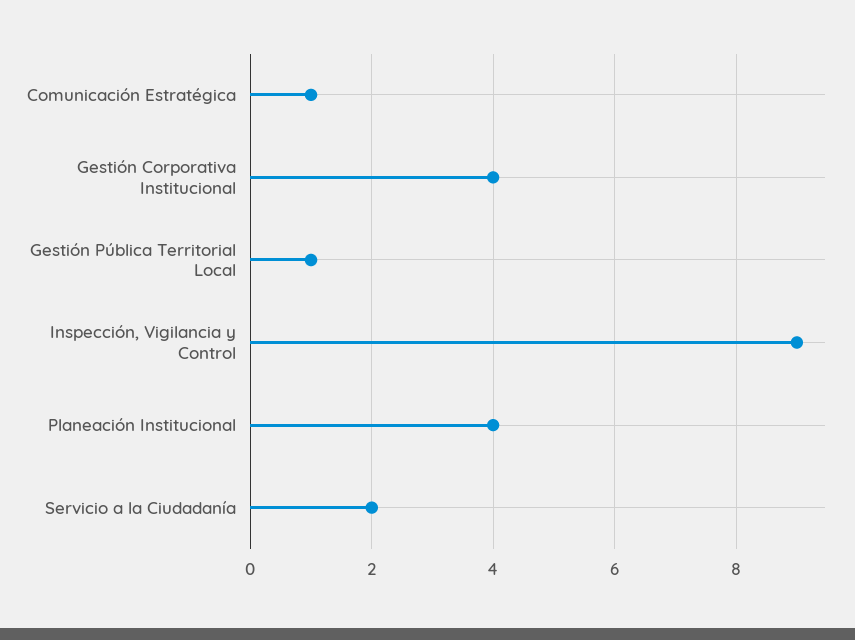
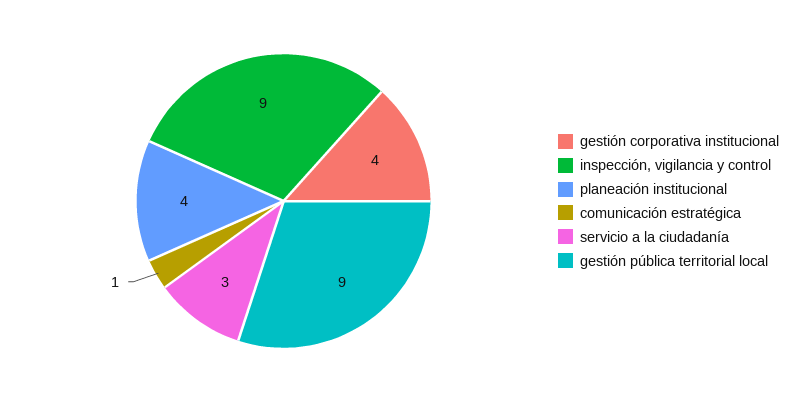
  {
    "Comunicación Estratégica": 1,
    "Gestión Corporativa Institucional": 4,
-   "Gestión Pública Territorial Local": 1,
+   "Gestión Pública Territorial Local": 9,
    "Inspección, Vigilancia y Control": 9,
    "Planeación Institucional": 4,
-   "Servicio a la Ciudadanía": 2
+   "Servicio a la Ciudadanía": 3
  }

